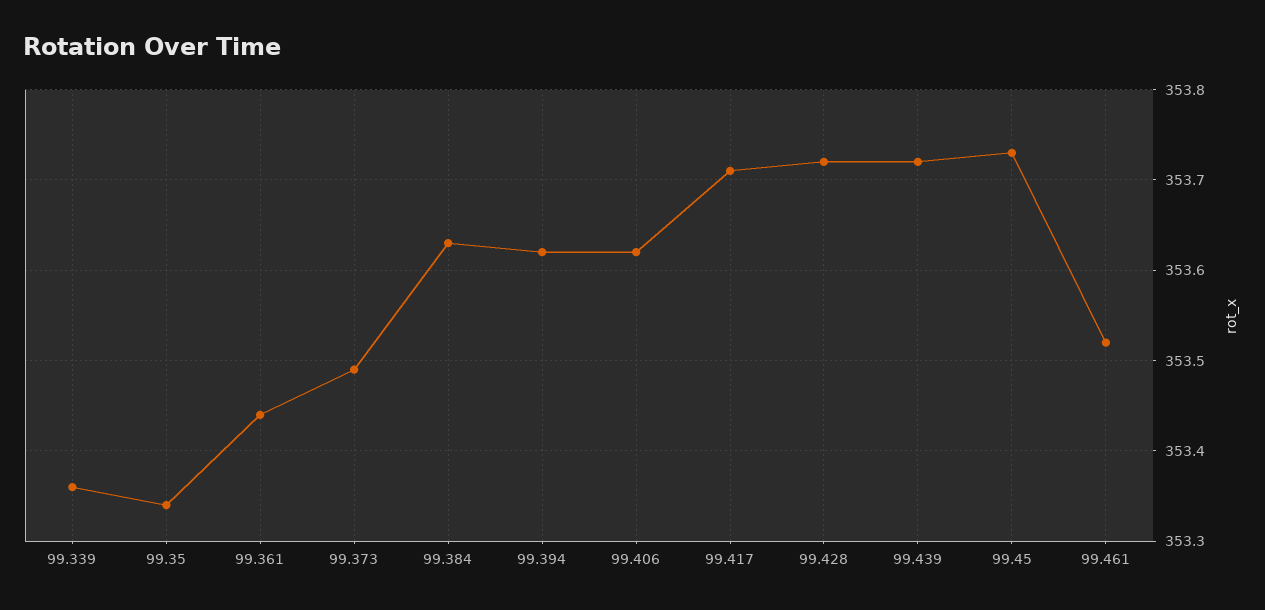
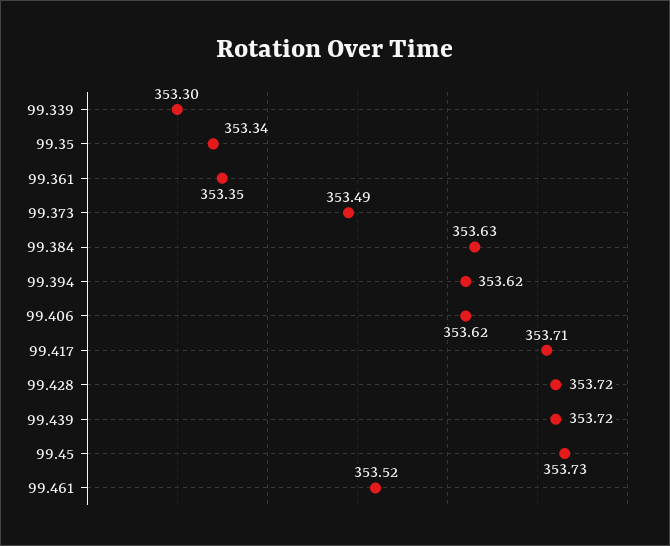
  {
-   "99.339": 353.36,
+   "99.339": 353.3,
    "99.35": 353.34,
-   "99.361": 353.44,
+   "99.361": 353.35,
    "99.373": 353.49,
    "99.384": 353.63,
    "99.394": 353.62,
    "99.406": 353.62,
    "99.417": 353.71,
    "99.428": 353.72,
    "99.439": 353.72,
    "99.45": 353.73,
    "99.461": 353.52
  }

